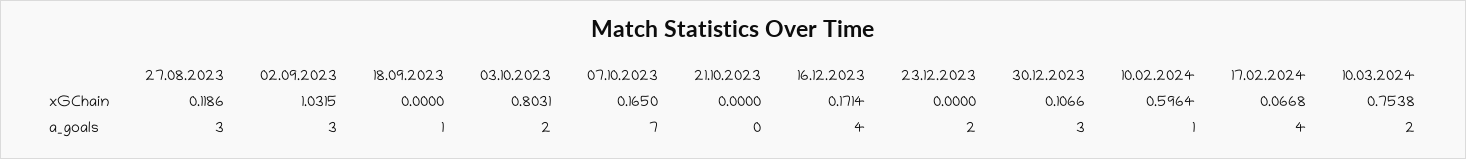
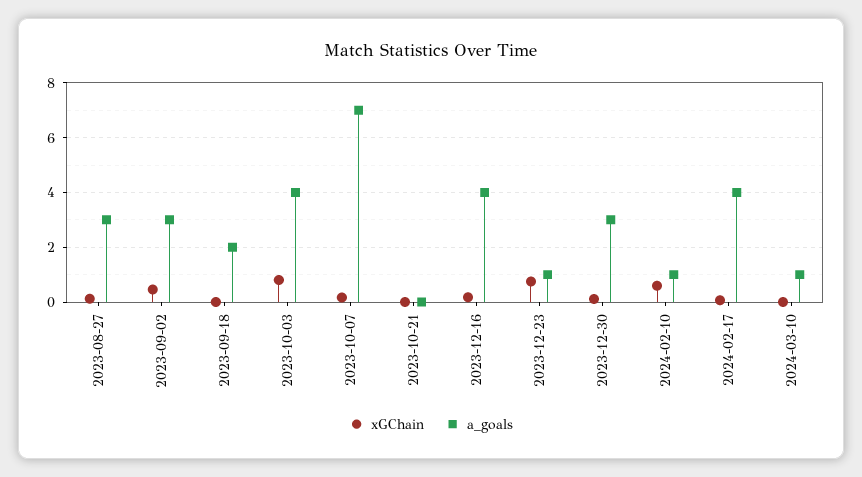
  {
    "xGChain": {
      "27.08.2023": 0.1186,
-     "02.09.2023": 1.0315,
+     "02.09.2023": 0.5,
      "18.09.2023": 0,
      "03.10.2023": 0.8031,
      "07.10.2023": 0.165,
      "21.10.2023": 0,
      "16.12.2023": 0.1714,
-     "23.12.2023": 0,
+     "23.12.2023": 0.75,
      "30.12.2023": 0.1066,
      "10.02.2024": 0.5964,
      "17.02.2024": 0.0668,
-     "10.03.2024": 0.7538
+     "10.03.2024": 0
    },
    "a_goals": {
      "27.08.2023": 3,
      "02.09.2023": 3,
-     "18.09.2023": 1,
+     "18.09.2023": 2,
-     "03.10.2023": 2,
+     "03.10.2023": 4,
      "07.10.2023": 7,
      "21.10.2023": 0,
      "16.12.2023": 4,
-     "23.12.2023": 2,
+     "23.12.2023": 1,
      "30.12.2023": 3,
      "10.02.2024": 1,
      "17.02.2024": 4,
-     "10.03.2024": 2
+     "10.03.2024": 1
    }
  }

